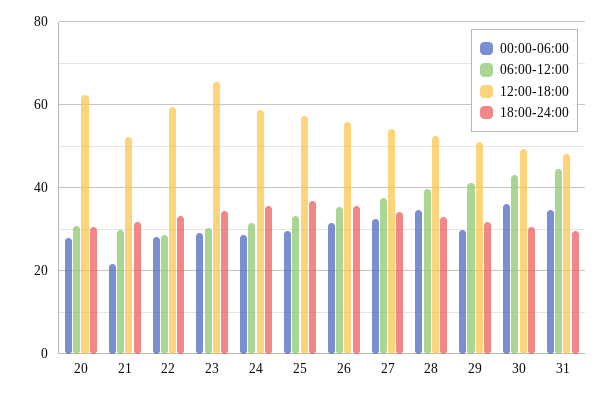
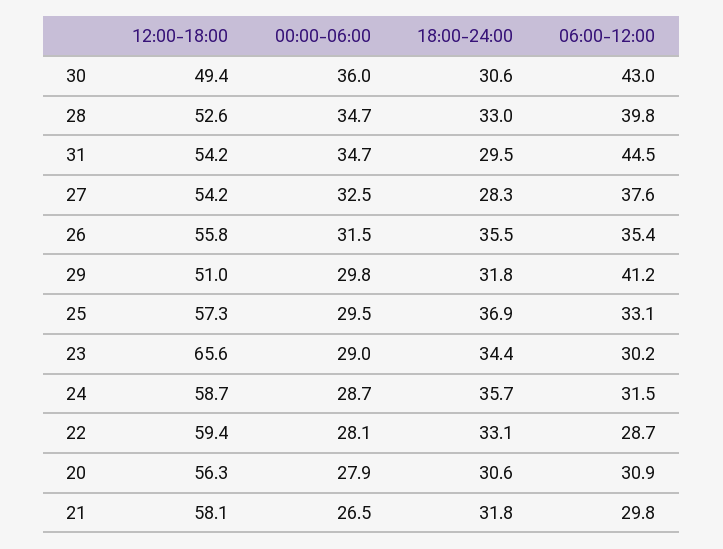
  {
    "00:00-06:00": {
      "20": 27.9,
-     "21": 22,
+     "21": 26.5,
      "22": 28.1,
      "23": 29,
      "24": 28.7,
      "25": 29.5,
      "26": 31.5,
      "27": 32.5,
      "28": 34.7,
      "29": 29.8,
      "30": 36,
      "31": 34.7
    },
    "06:00-12:00": {
      "20": 30.9,
      "21": 29.8,
      "22": 28.7,
      "23": 30.2,
      "24": 31.5,
      "25": 33.1,
      "26": 35.4,
      "27": 37.6,
      "28": 39.8,
      "29": 41.2,
      "30": 43,
      "31": 44.5
    },
    "12:00-18:00": {
-     "20": 62,
+     "20": 56.3,
-     "21": 52,
+     "21": 58.1,
      "22": 59.4,
      "23": 65.6,
      "24": 58.7,
      "25": 57.3,
      "26": 55.8,
      "27": 54.2,
      "28": 52.6,
      "29": 51,
      "30": 49.4,
-     "31": 48
+     "31": 54.2
    },
    "18:00-24:00": {
      "20": 30.6,
      "21": 31.8,
      "22": 33.1,
      "23": 34.4,
      "24": 35.7,
      "25": 36.9,
      "26": 35.5,
-     "27": 34,
+     "27": 28.3,
      "28": 33,
      "29": 31.8,
      "30": 30.6,
      "31": 29.5
    }
  }

